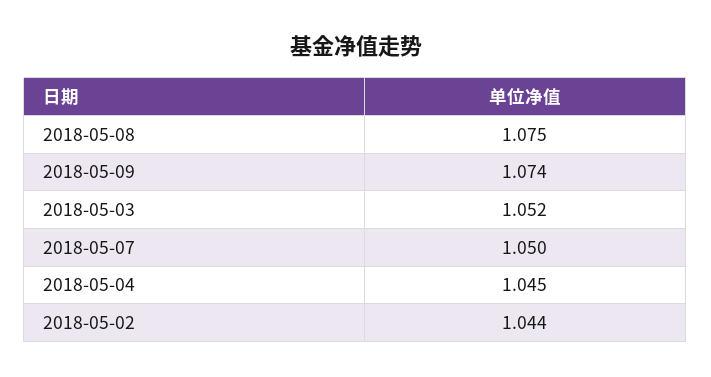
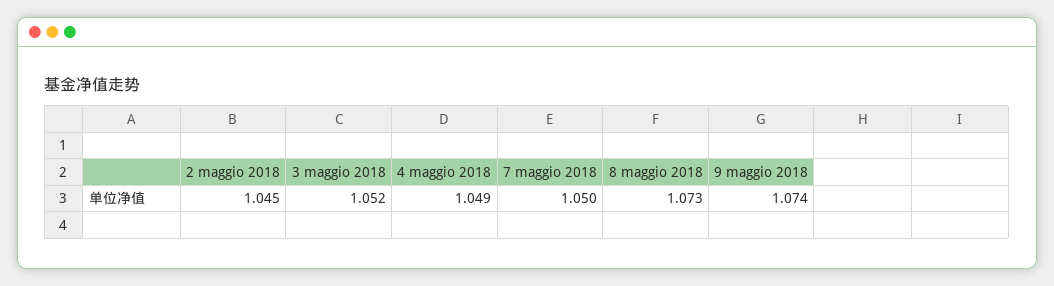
  {
-   "2018-05-08": 1.075,
+   "2018-05-08": 1.073,
    "2018-05-09": 1.074,
    "2018-05-03": 1.052,
    "2018-05-07": 1.05,
-   "2018-05-04": 1.045,
+   "2018-05-04": 1.049,
-   "2018-05-02": 1.044
+   "2018-05-02": 1.045
  }

